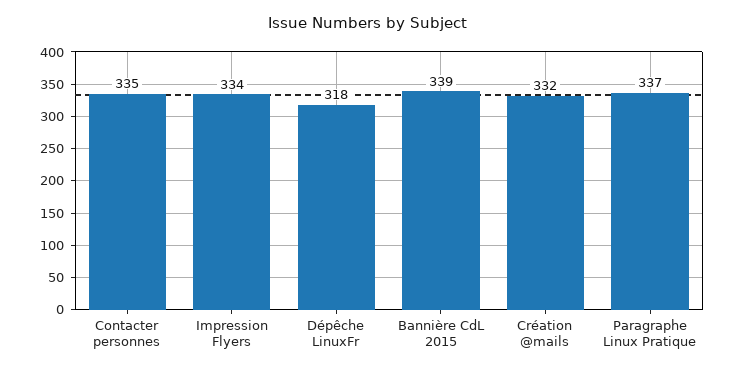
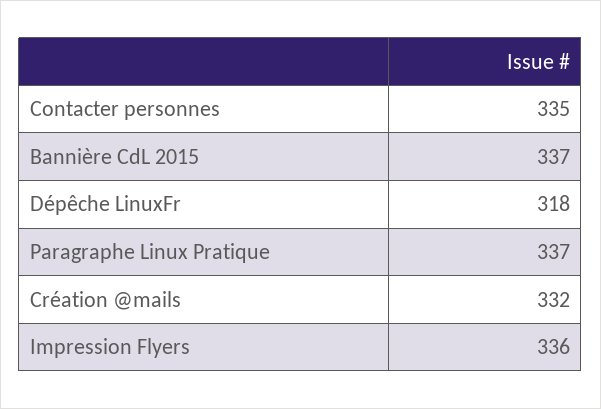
  {
    "Contacter personnes": 335,
-   "Impression Flyers": 334,
+   "Impression Flyers": 336,
    "Dépêche LinuxFr": 318,
-   "Bannière CdL 2015": 339,
+   "Bannière CdL 2015": 337,
    "Création @mails": 332,
    "Paragraphe Linux Pratique": 337
  }

